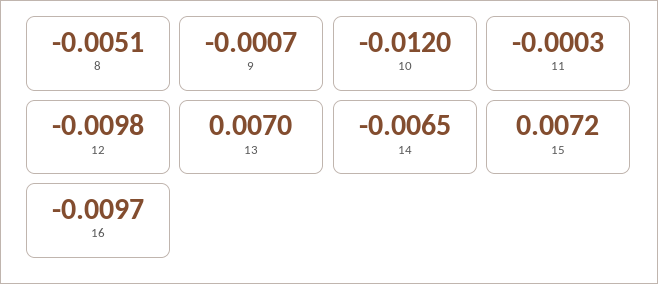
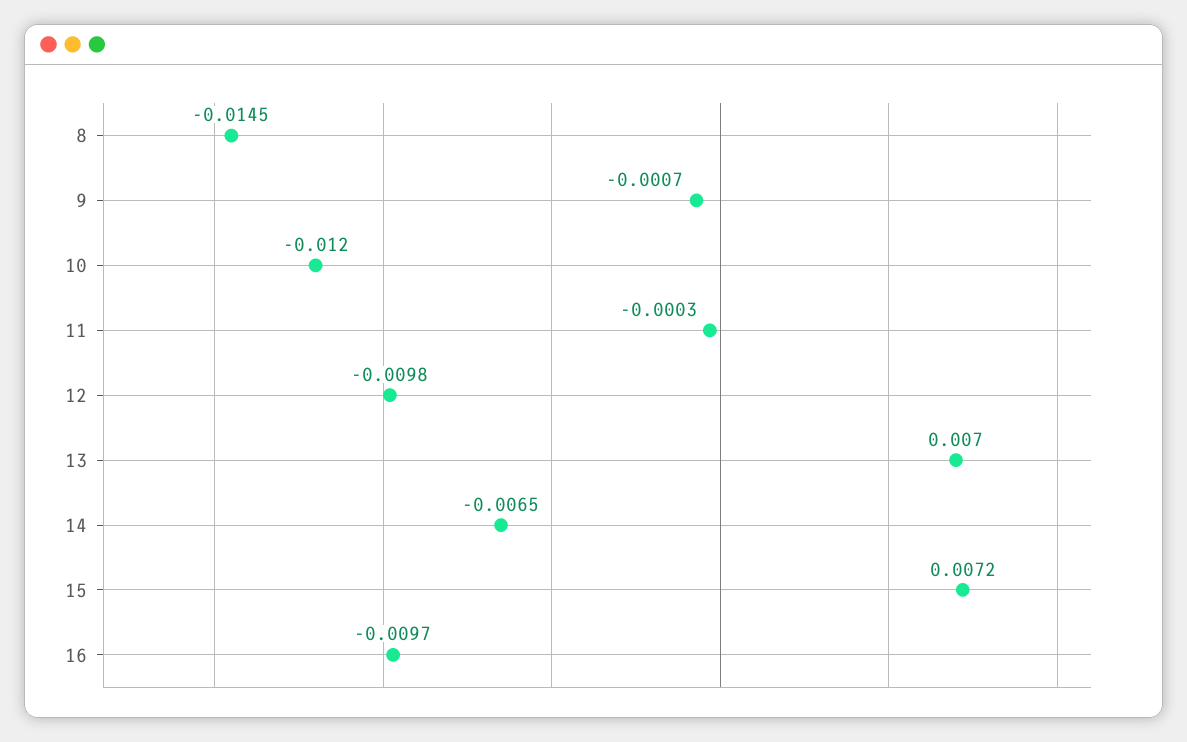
  {
-   "8": -0.0051,
+   "8": -0.0145,
    "9": -0.0007,
    "10": -0.012,
    "11": -0.0003,
    "12": -0.0098,
    "13": 0.007,
    "14": -0.0065,
    "15": 0.0072,
    "16": -0.0097
  }

